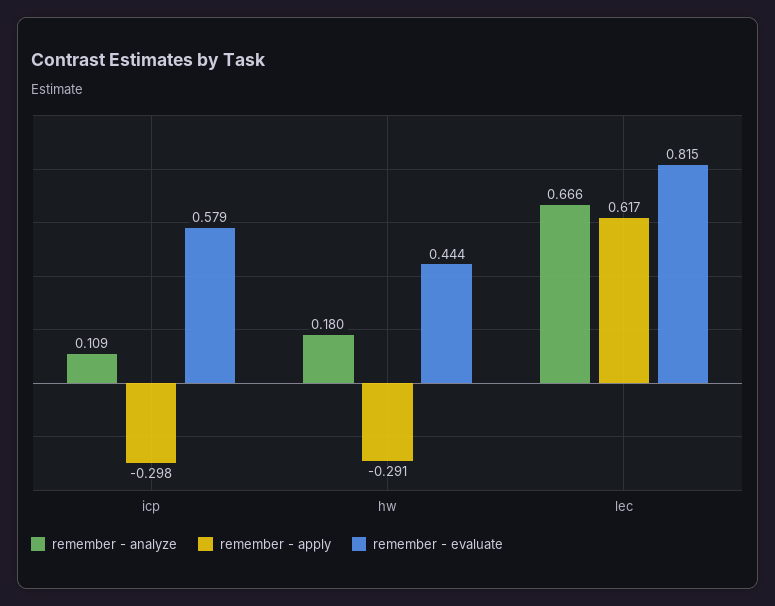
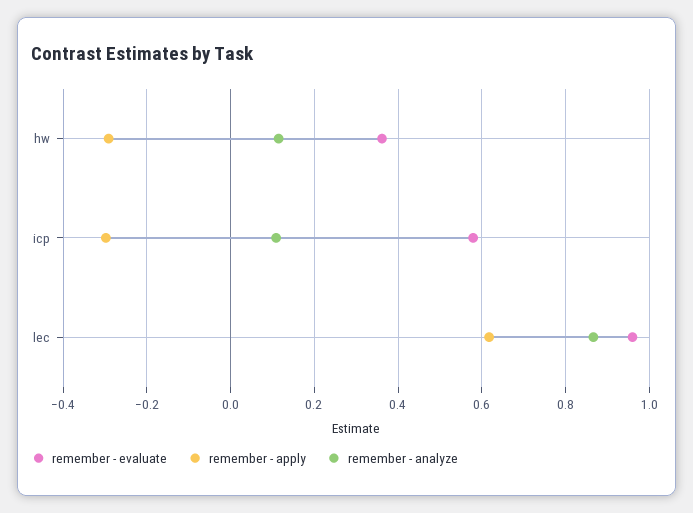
  {
    "remember - analyze": {
      "icp": 0.109,
-     "hw": 0.18,
+     "hw": 0.12,
-     "lec": 0.666
+     "lec": 0.86
    },
    "remember - apply": {
      "icp": -0.298,
      "hw": -0.291,
      "lec": 0.617
    },
    "remember - evaluate": {
      "icp": 0.579,
-     "hw": 0.444,
+     "hw": 0.36,
-     "lec": 0.815
+     "lec": 0.96
    }
  }

